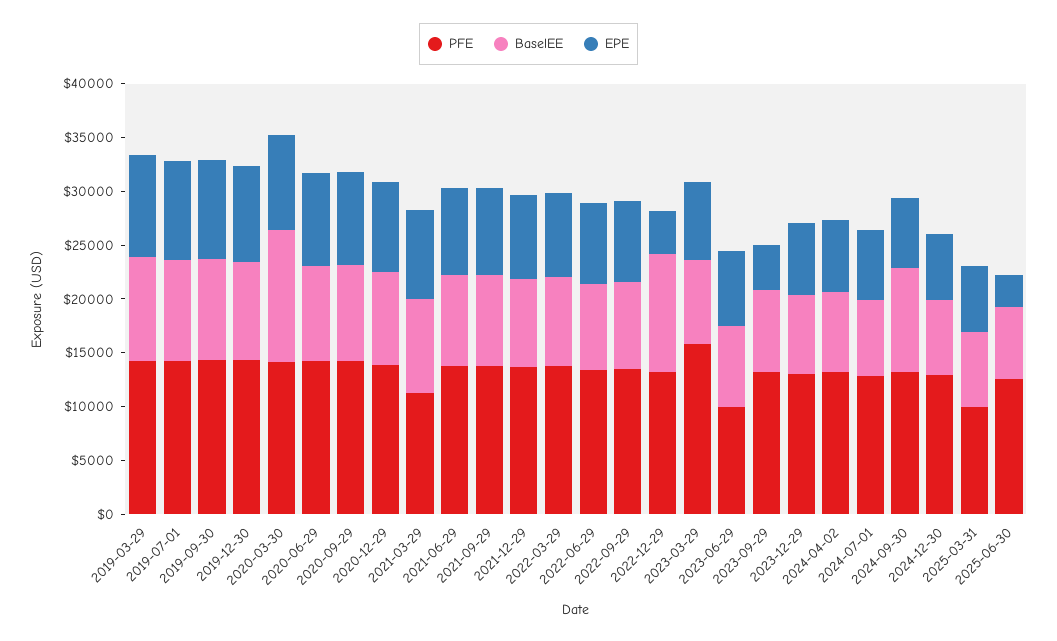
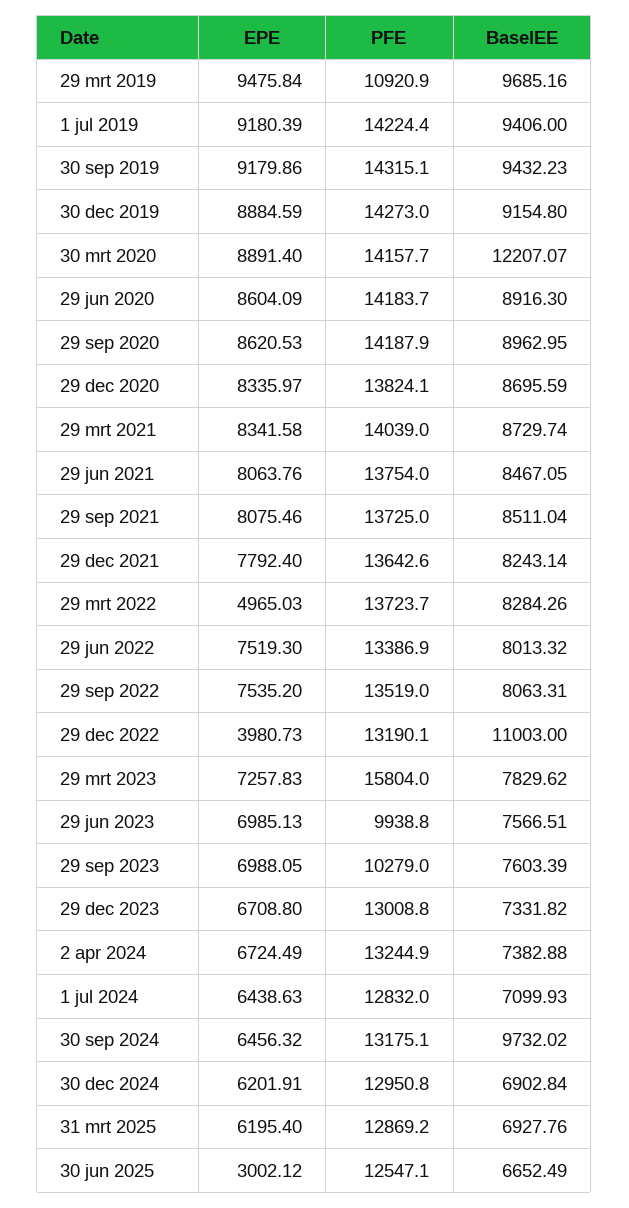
  {
    "PFE": {
-     "2019-03-29": 14000,
+     "2019-03-29": 10920.9,
      "2019-07-01": 14224.4,
      "2019-09-30": 14315.1,
      "2019-12-30": 14273,
      "2020-03-30": 14157.7,
      "2020-06-29": 14183.7,
      "2020-09-29": 14187.9,
      "2020-12-29": 13824.1,
-     "2021-03-29": 11000,
+     "2021-03-29": 14039,
      "2021-06-29": 13754,
      "2021-09-29": 13725,
      "2021-12-29": 13642.6,
      "2022-03-29": 13723.7,
      "2022-06-29": 13386.9,
      "2022-09-29": 13519,
      "2022-12-29": 13190.1,
      "2023-03-29": 15804,
      "2023-06-29": 9938.8,
-     "2023-09-29": 13000,
+     "2023-09-29": 10279,
      "2023-12-29": 13008.8,
      "2024-04-02": 13244.9,
      "2024-07-01": 12832,
      "2024-09-30": 13175.1,
      "2024-12-30": 12950.8,
-     "2025-03-31": 10000,
+     "2025-03-31": 12869.2,
      "2025-06-30": 12547.1
    },
    "BaselEE": {
      "2019-03-29": 9685.16,
      "2019-07-01": 9406,
      "2019-09-30": 9432.23,
      "2019-12-30": 9154.8,
      "2020-03-30": 12207.07,
      "2020-06-29": 8916.3,
      "2020-09-29": 8962.95,
      "2020-12-29": 8695.59,
      "2021-03-29": 8729.74,
      "2021-06-29": 8467.05,
      "2021-09-29": 8511.04,
      "2021-12-29": 8243.14,
      "2022-03-29": 8284.26,
      "2022-06-29": 8013.32,
      "2022-09-29": 8063.31,
      "2022-12-29": 11003,
      "2023-03-29": 7829.62,
      "2023-06-29": 7566.51,
      "2023-09-29": 7603.39,
      "2023-12-29": 7331.82,
      "2024-04-02": 7382.88,
      "2024-07-01": 7099.93,
      "2024-09-30": 9732.02,
      "2024-12-30": 6902.84,
      "2025-03-31": 6927.76,
      "2025-06-30": 6652.49
    },
    "EPE": {
      "2019-03-29": 9475.84,
      "2019-07-01": 9180.39,
      "2019-09-30": 9179.86,
      "2019-12-30": 8884.59,
      "2020-03-30": 8891.4,
      "2020-06-29": 8604.09,
      "2020-09-29": 8620.53,
      "2020-12-29": 8335.97,
      "2021-03-29": 8341.58,
      "2021-06-29": 8063.76,
      "2021-09-29": 8075.46,
      "2021-12-29": 7792.4,
-     "2022-03-29": 8000,
+     "2022-03-29": 4965.03,
      "2022-06-29": 7519.3,
      "2022-09-29": 7535.2,
      "2022-12-29": 3980.73,
      "2023-03-29": 7257.83,
      "2023-06-29": 6985.13,
-     "2023-09-29": 4000,
+     "2023-09-29": 6988.05,
      "2023-12-29": 6708.8,
      "2024-04-02": 6724.49,
      "2024-07-01": 6438.63,
      "2024-09-30": 6456.32,
      "2024-12-30": 6201.91,
      "2025-03-31": 6195.4,
      "2025-06-30": 3002.12
    }
  }

